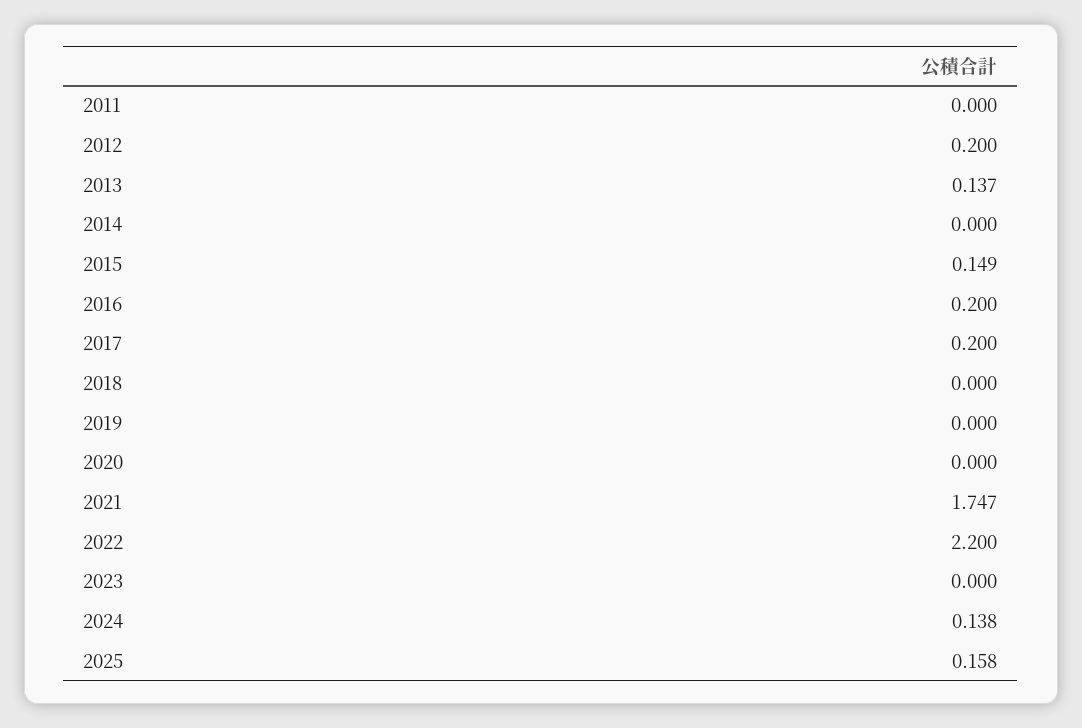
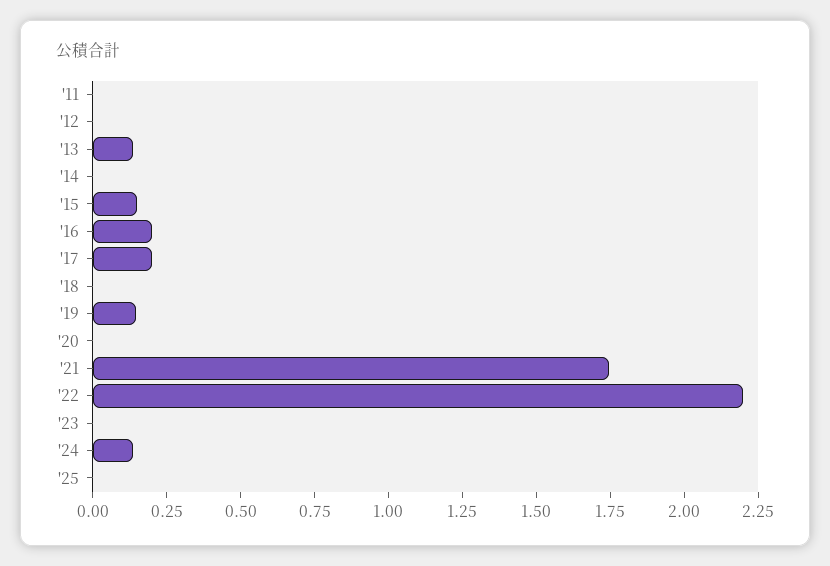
  {
    "2011": 0,
-   "2012": 0.2,
+   "2012": 0,
    "2013": 0.137,
    "2014": 0,
    "2015": 0.149,
    "2016": 0.2,
    "2017": 0.2,
    "2018": 0,
-   "2019": 0,
+   "2019": 0.15,
    "2020": 0,
    "2021": 1.747,
    "2022": 2.2,
    "2023": 0,
    "2024": 0.138,
-   "2025": 0.158
+   "2025": 0
  }

